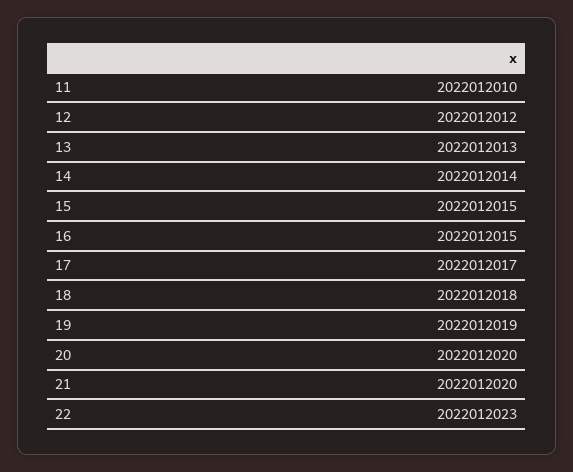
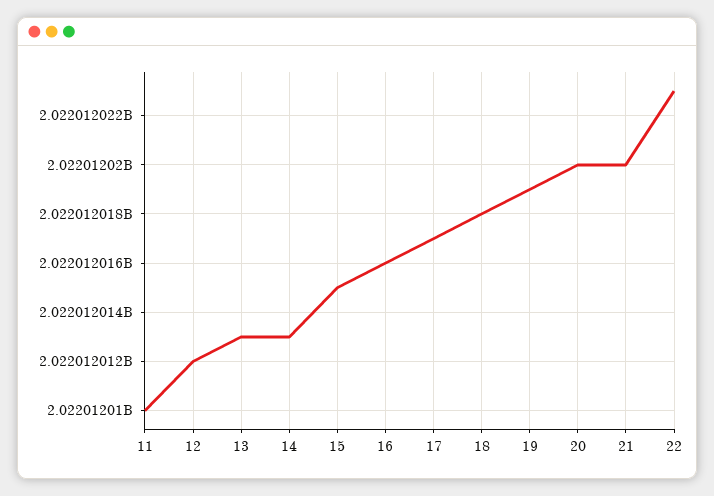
  {
    "11": 2022012010,
    "12": 2022012012,
    "13": 2022012013,
-   "14": 2022012014,
+   "14": 2022012013,
    "15": 2022012015,
-   "16": 2022012015,
+   "16": 2022012016,
    "17": 2022012017,
    "18": 2022012018,
    "19": 2022012019,
    "20": 2022012020,
    "21": 2022012020,
    "22": 2022012023
  }

